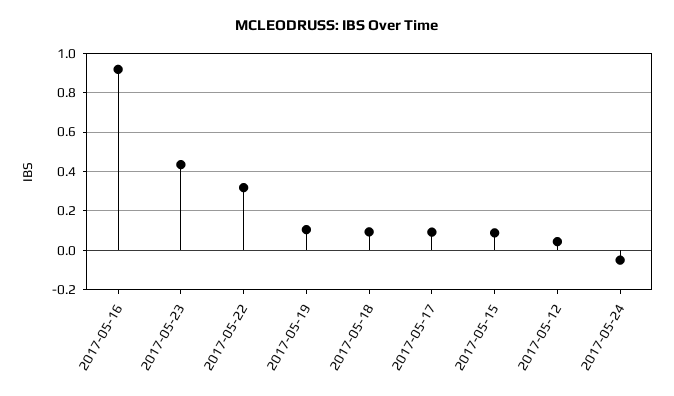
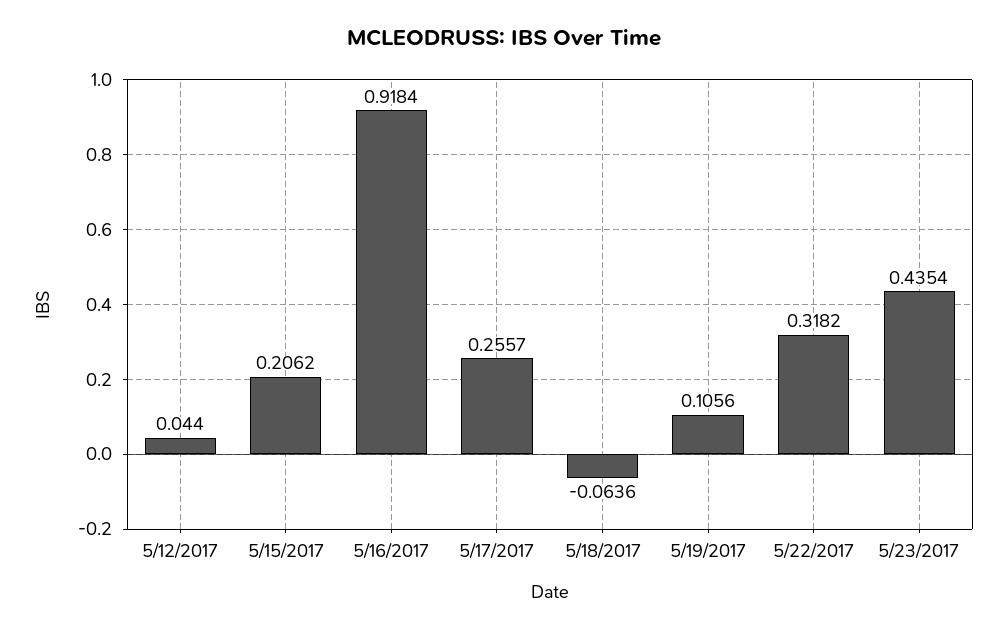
  {
    "2017-05-16": 0.9184,
    "2017-05-23": 0.4354,
    "2017-05-22": 0.3182,
    "2017-05-19": 0.1056,
-   "2017-05-18": 0.1,
+   "2017-05-18": -0.0636,
-   "2017-05-17": 0.1,
+   "2017-05-17": 0.2557,
-   "2017-05-15": 0.1,
+   "2017-05-15": 0.2062,
-   "2017-05-12": 0.044,
+   "2017-05-12": 0.044
-   "2017-05-24": -0.05
  }

